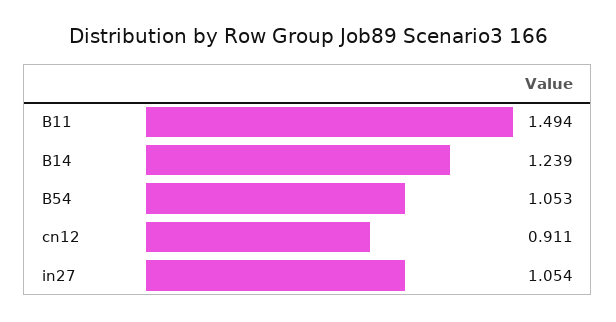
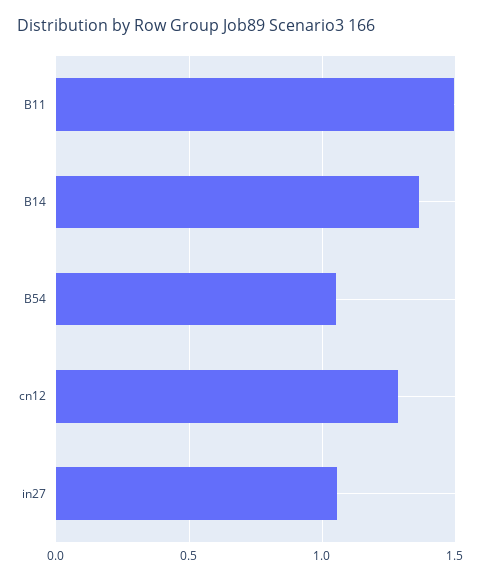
  {
    "B11": 1.494,
-   "B14": 1.239,
+   "B14": 1.35,
    "B54": 1.053,
-   "cn12": 0.911,
+   "cn12": 1.3,
    "in27": 1.054
  }

